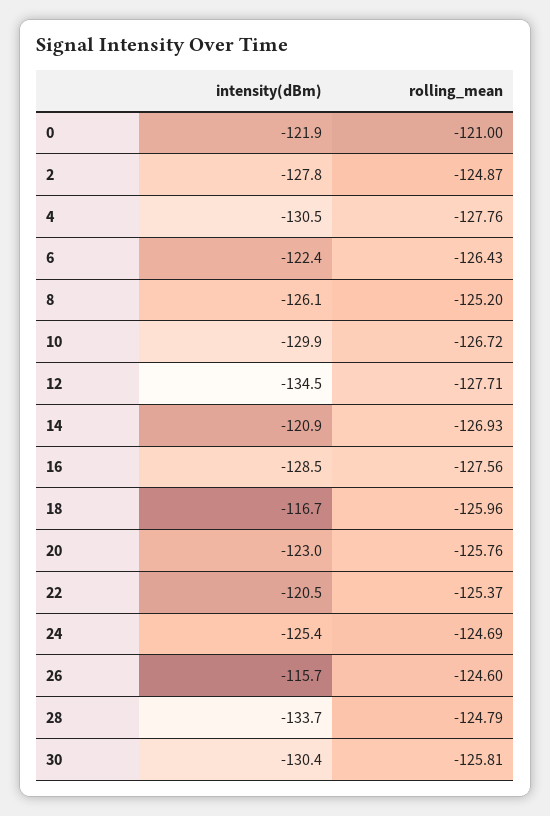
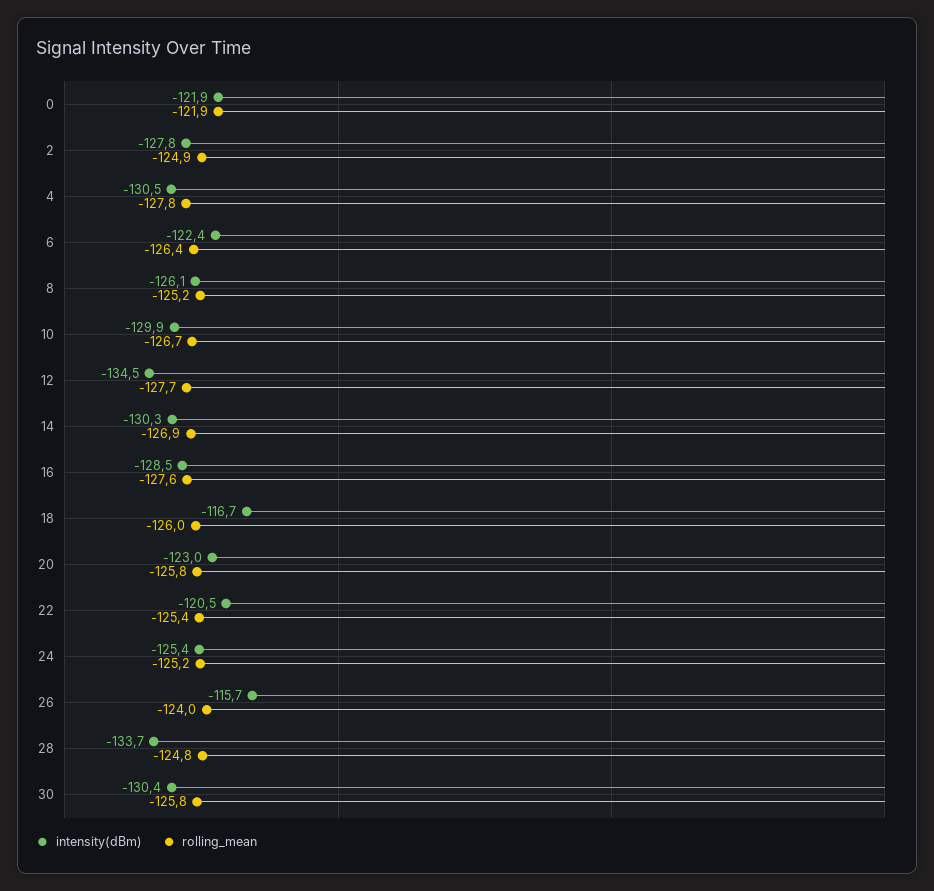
  {
    "intensity(dBm)": {
      "0": -121.9,
      "2": -127.8,
      "4": -130.5,
      "6": -122.4,
      "8": -126.1,
      "10": -129.9,
      "12": -134.5,
-     "14": -120.9,
+     "14": -130.3,
      "16": -128.5,
      "18": -116.7,
      "20": -123,
      "22": -120.5,
      "24": -125.4,
      "26": -115.7,
      "28": -133.7,
      "30": -130.4
    },
    "rolling_mean": {
-     "0": -121,
+     "0": -121.9,
      "2": -124.87,
      "4": -127.76,
      "6": -126.43,
      "8": -125.2,
      "10": -126.72,
      "12": -127.71,
      "14": -126.93,
      "16": -127.56,
      "18": -125.96,
      "20": -125.76,
      "22": -125.37,
-     "24": -124.69,
+     "24": -125.2,
-     "26": -124.6,
+     "26": -124,
      "28": -124.79,
      "30": -125.81
    }
  }

